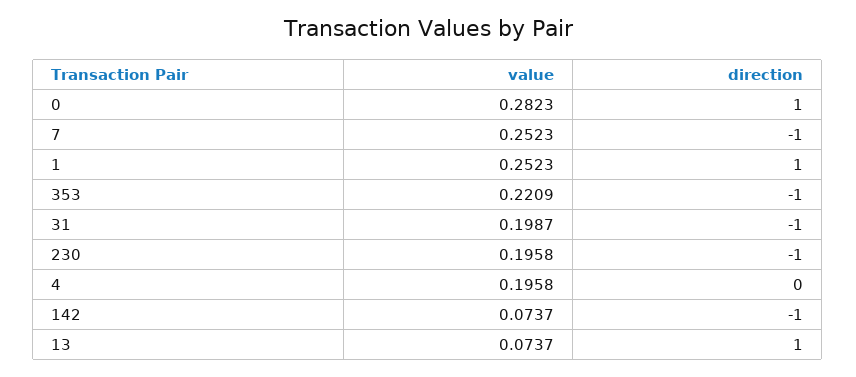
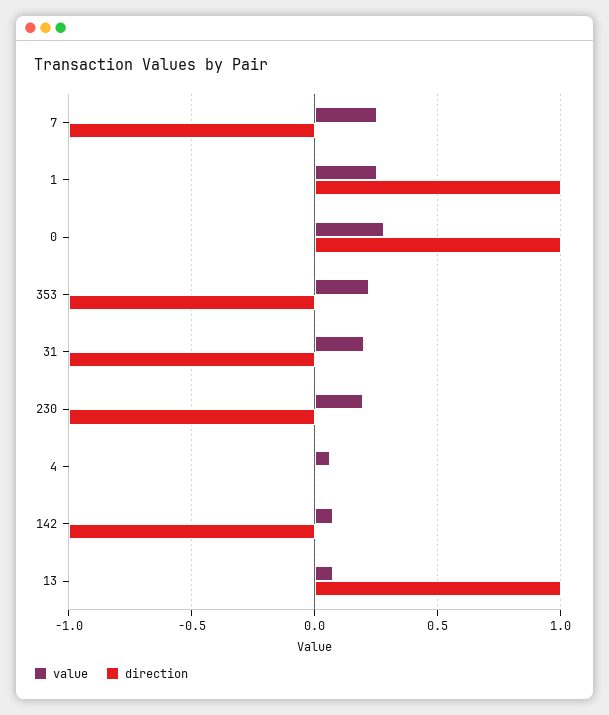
  {
    "value": {
      "0": 0.2823,
      "7": 0.2523,
      "1": 0.2523,
      "353": 0.2209,
      "31": 0.1987,
      "230": 0.1958,
-     "4": 0.1958,
+     "4": 0.05,
      "142": 0.0737,
      "13": 0.0737
    },
    "direction": {
      "0": 1,
      "7": -1,
      "1": 1,
      "353": -1,
      "31": -1,
      "230": -1,
      "4": 0,
      "142": -1,
      "13": 1
    }
  }

